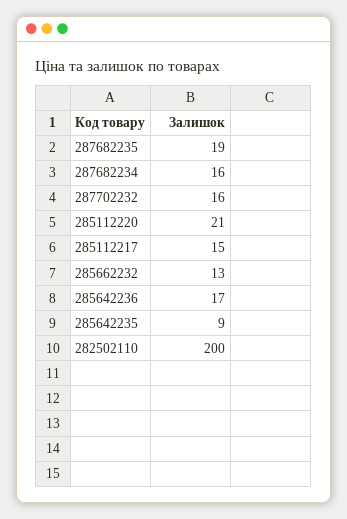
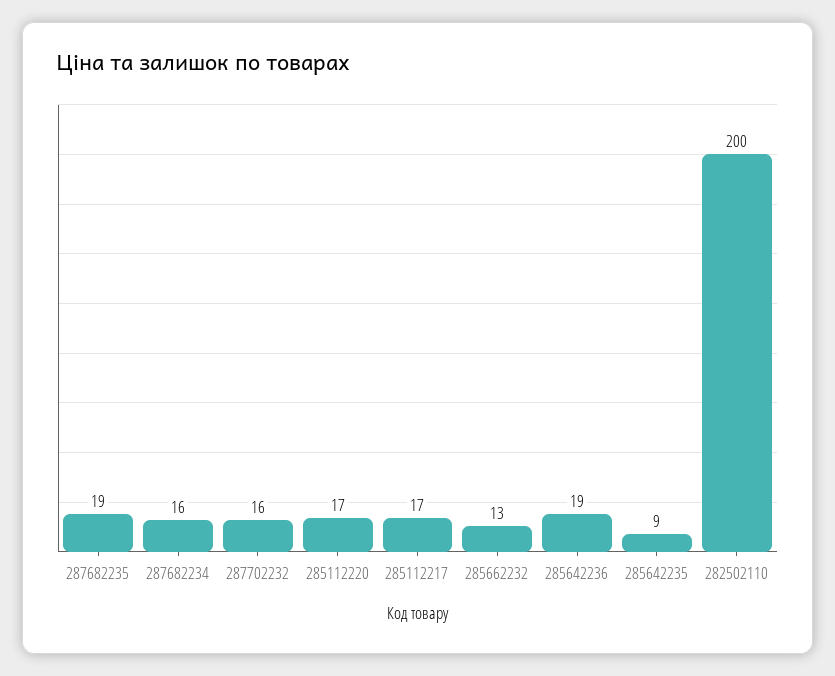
  {
    "287682235": 19,
    "287682234": 16,
    "287702232": 16,
-   "285112220": 21,
+   "285112220": 17,
-   "285112217": 15,
+   "285112217": 17,
    "285662232": 13,
-   "285642236": 17,
+   "285642236": 19,
    "285642235": 9,
    "282502110": 200
  }

